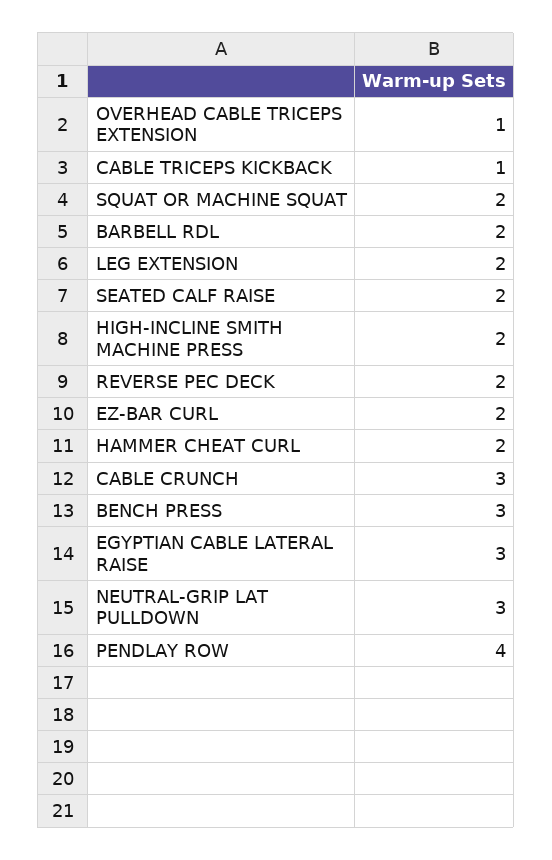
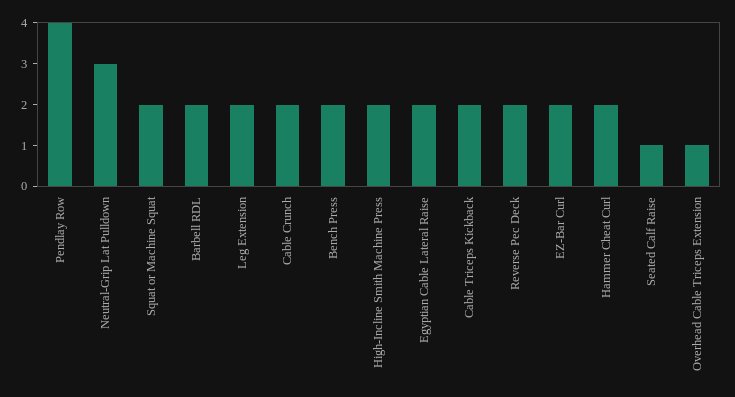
  {
    "OVERHEAD CABLE TRICEPS EXTENSION": 1,
-   "CABLE TRICEPS KICKBACK": 1,
+   "CABLE TRICEPS KICKBACK": 2,
    "SQUAT OR MACHINE SQUAT": 2,
    "BARBELL RDL": 2,
    "LEG EXTENSION": 2,
-   "SEATED CALF RAISE": 2,
+   "SEATED CALF RAISE": 1,
    "HIGH-INCLINE SMITH MACHINE PRESS": 2,
    "REVERSE PEC DECK": 2,
    "EZ-BAR CURL": 2,
    "HAMMER CHEAT CURL": 2,
-   "CABLE CRUNCH": 3,
+   "CABLE CRUNCH": 2,
-   "BENCH PRESS": 3,
+   "BENCH PRESS": 2,
-   "EGYPTIAN CABLE LATERAL RAISE": 3,
+   "EGYPTIAN CABLE LATERAL RAISE": 2,
    "NEUTRAL-GRIP LAT PULLDOWN": 3,
    "PENDLAY ROW": 4
  }

